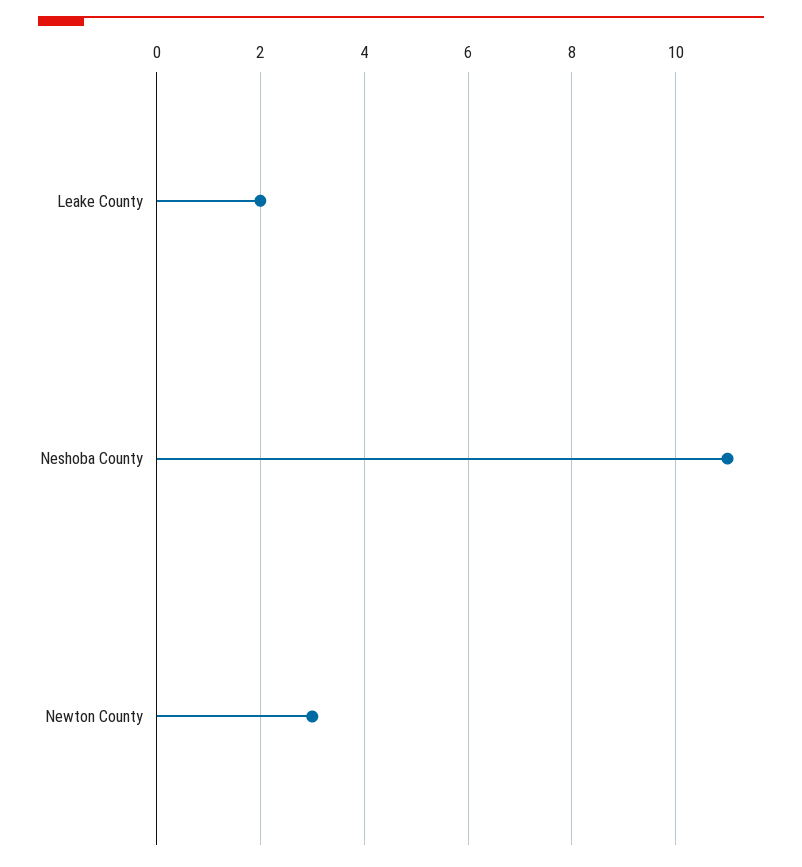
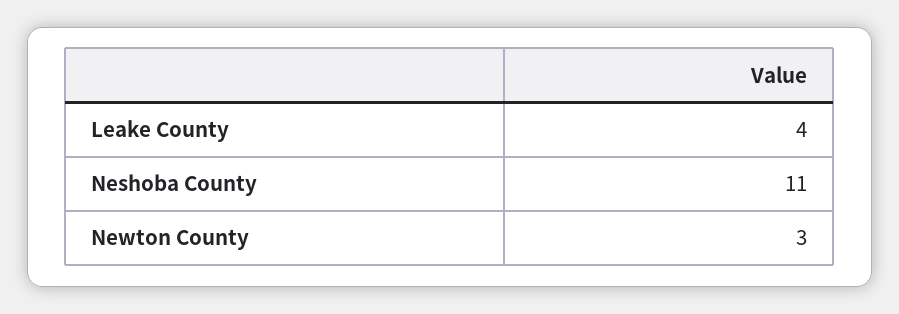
  {
-   "Leake County": 2,
+   "Leake County": 4,
    "Neshoba County": 11,
    "Newton County": 3
  }

